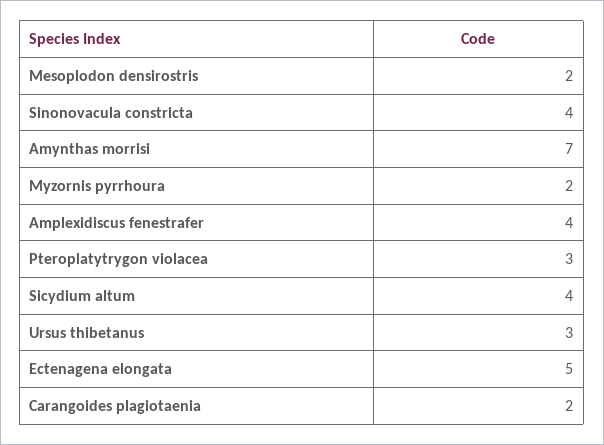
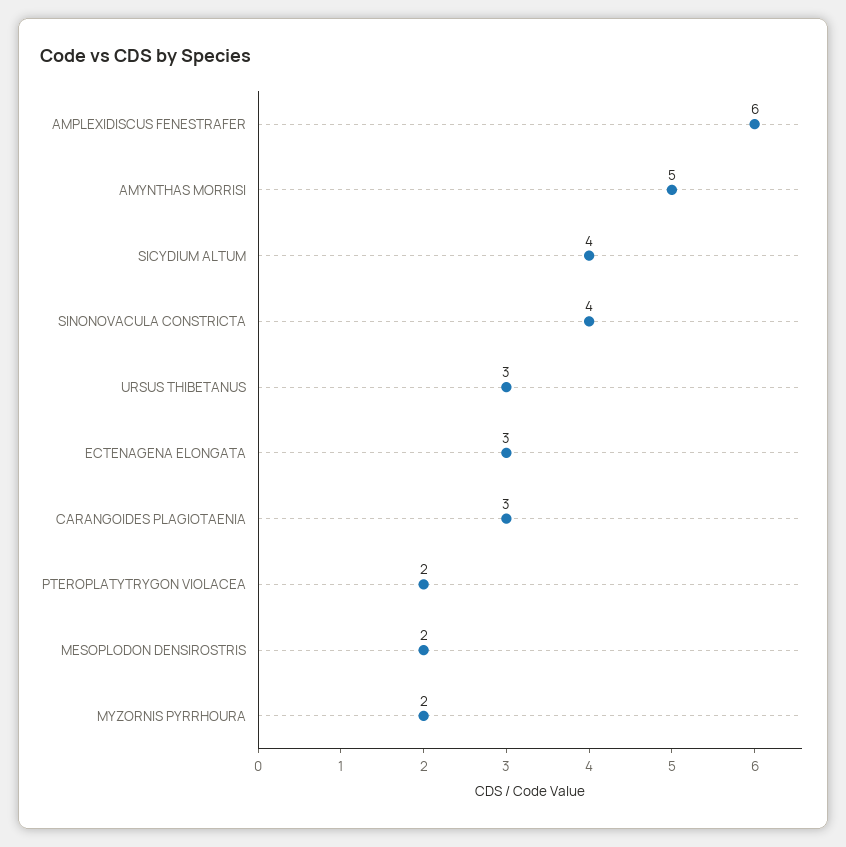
  {
    "Mesoplodon densirostris": 2,
    "Sinonovacula constricta": 4,
-   "Amynthas morrisi": 7,
+   "Amynthas morrisi": 5,
    "Myzornis pyrrhoura": 2,
-   "Amplexidiscus fenestrafer": 4,
+   "Amplexidiscus fenestrafer": 6,
-   "Pteroplatytrygon violacea": 3,
+   "Pteroplatytrygon violacea": 2,
    "Sicydium altum": 4,
    "Ursus thibetanus": 3,
-   "Ectenagena elongata": 5,
+   "Ectenagena elongata": 3,
-   "Carangoides plagiotaenia": 2
+   "Carangoides plagiotaenia": 3
  }

